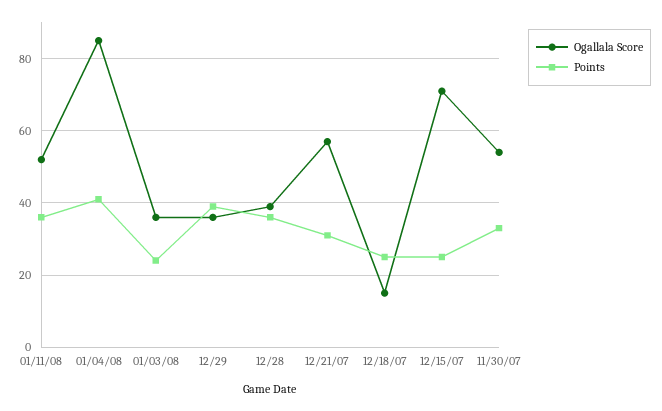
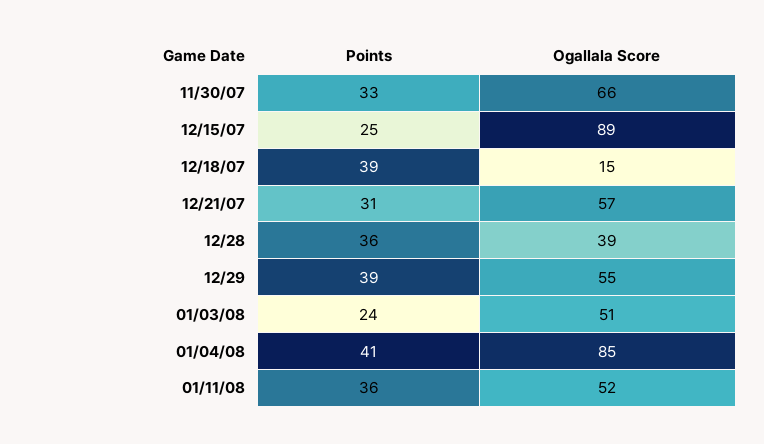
  {
    "Ogallala Score": {
      "01/11/08": 52,
      "01/04/08": 85,
-     "01/03/08": 35,
+     "01/03/08": 51,
-     "12/29": 35,
+     "12/29": 55,
      "12/28": 39,
      "12/21/07": 57,
      "12/18/07": 15,
-     "12/15/07": 70,
+     "12/15/07": 89,
-     "11/30/07": 55
+     "11/30/07": 66
    },
    "Points": {
      "01/11/08": 36,
      "01/04/08": 41,
      "01/03/08": 24,
      "12/29": 39,
      "12/28": 36,
      "12/21/07": 31,
-     "12/18/07": 25,
+     "12/18/07": 39,
      "12/15/07": 25,
      "11/30/07": 33
    }
  }

